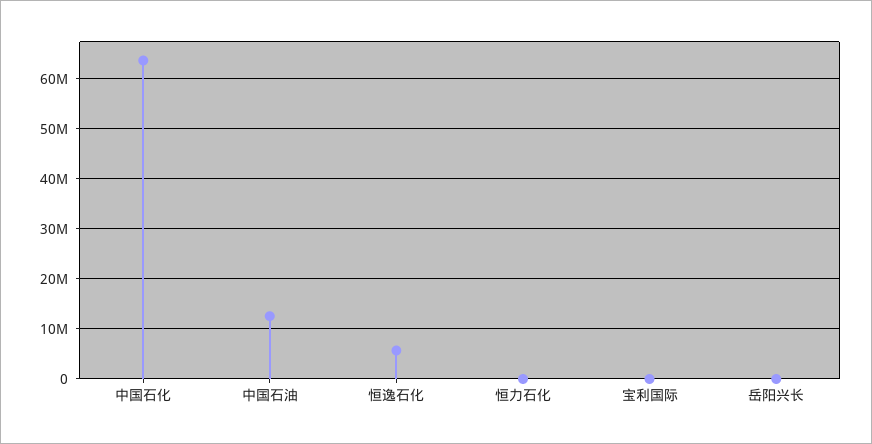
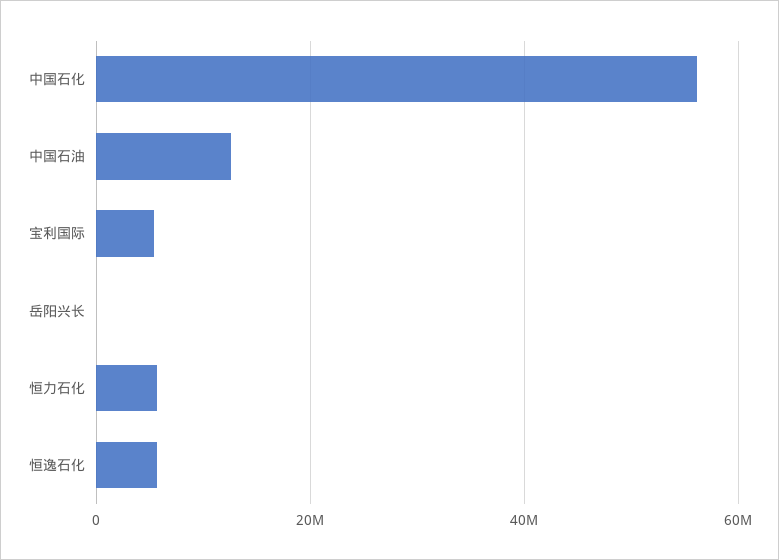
  {
-   "中国石化": 64000000,
+   "中国石化": 56000000,
    "中国石油": 12000000,
    "恒逸石化": 6000000,
-   "恒力石化": 0,
+   "恒力石化": 6000000,
-   "宝利国际": 0,
+   "宝利国际": 6000000,
    "岳阳兴长": 0
  }

